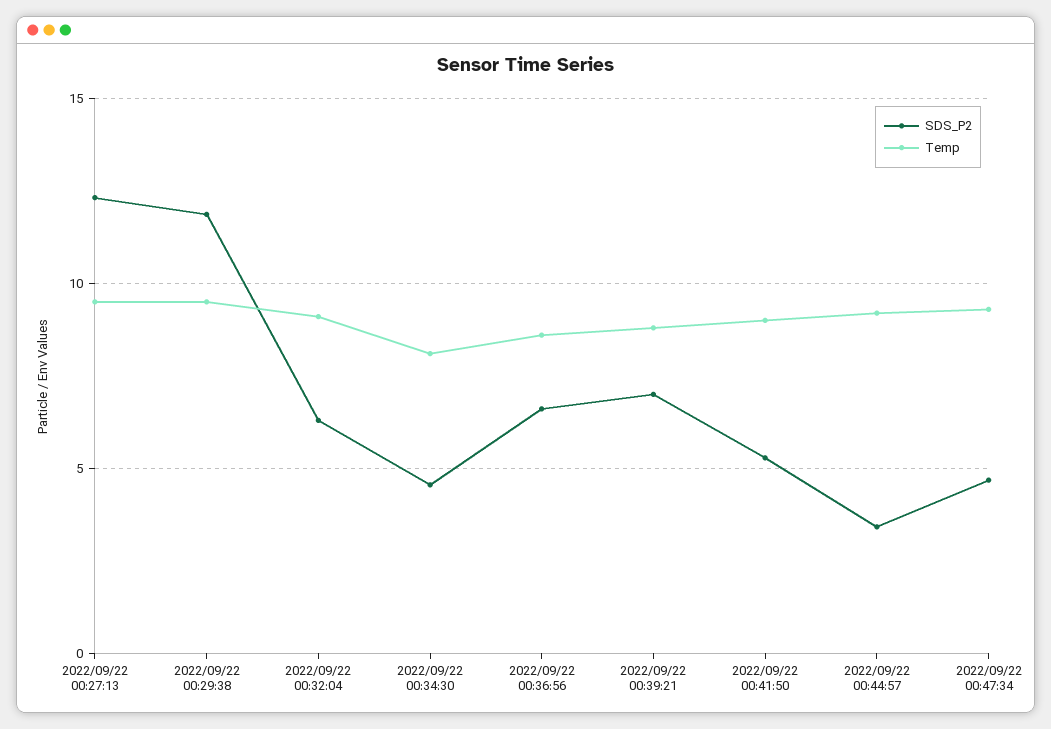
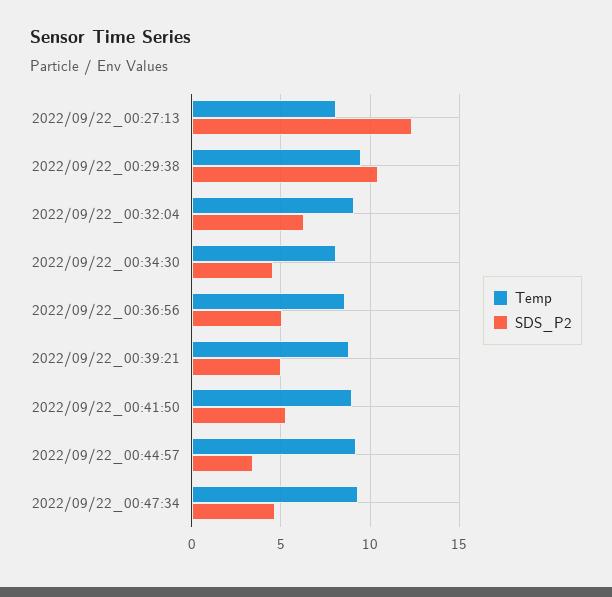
  {
    "SDS_P2": {
      "2022/09/22 00:27:13": 12.5,
-     "2022/09/22 00:29:38": 12,
+     "2022/09/22 00:29:38": 10.5,
      "2022/09/22 00:32:04": 6.5,
      "2022/09/22 00:34:30": 4.5,
-     "2022/09/22 00:36:56": 6.5,
+     "2022/09/22 00:36:56": 5,
-     "2022/09/22 00:39:21": 7,
+     "2022/09/22 00:39:21": 5,
      "2022/09/22 00:41:50": 5.5,
      "2022/09/22 00:44:57": 3.5,
      "2022/09/22 00:47:34": 4.5
    },
    "Temp": {
-     "2022/09/22 00:27:13": 9.5,
+     "2022/09/22 00:27:13": 8,
      "2022/09/22 00:29:38": 9.5,
      "2022/09/22 00:32:04": 9,
      "2022/09/22 00:34:30": 8,
      "2022/09/22 00:36:56": 8.5,
      "2022/09/22 00:39:21": 9,
      "2022/09/22 00:41:50": 9,
      "2022/09/22 00:44:57": 9,
      "2022/09/22 00:47:34": 9.5
    }
  }

